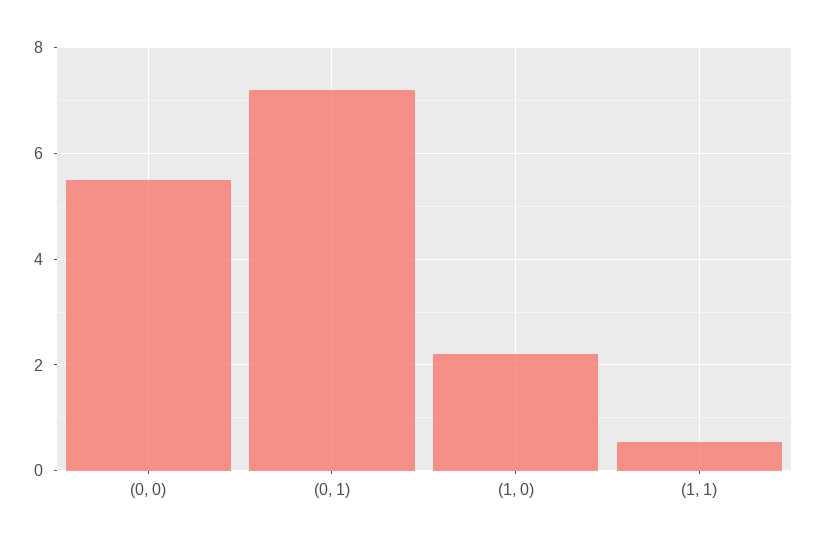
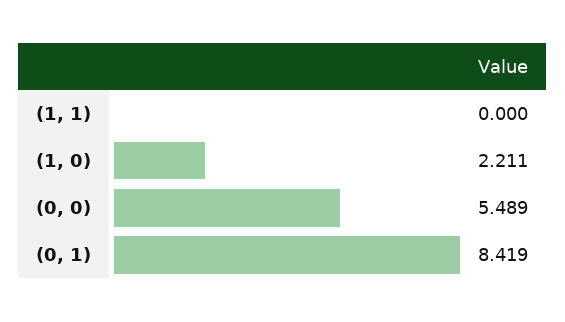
  {
    "(0, 0)": 5.489,
-   "(0, 1)": 7.2,
+   "(0, 1)": 8.419,
    "(1, 0)": 2.211,
-   "(1, 1)": 0.6
+   "(1, 1)": 0
  }

